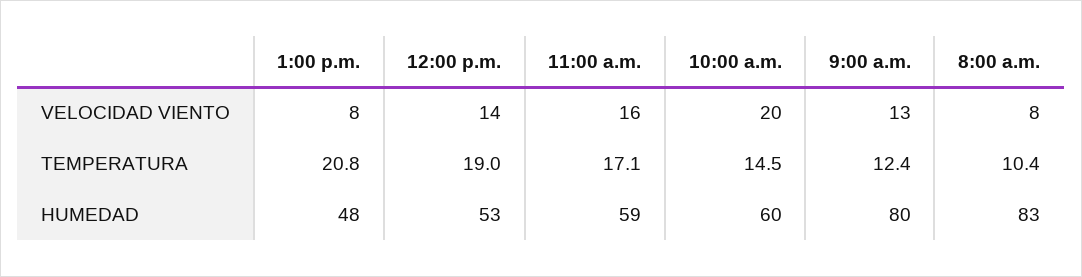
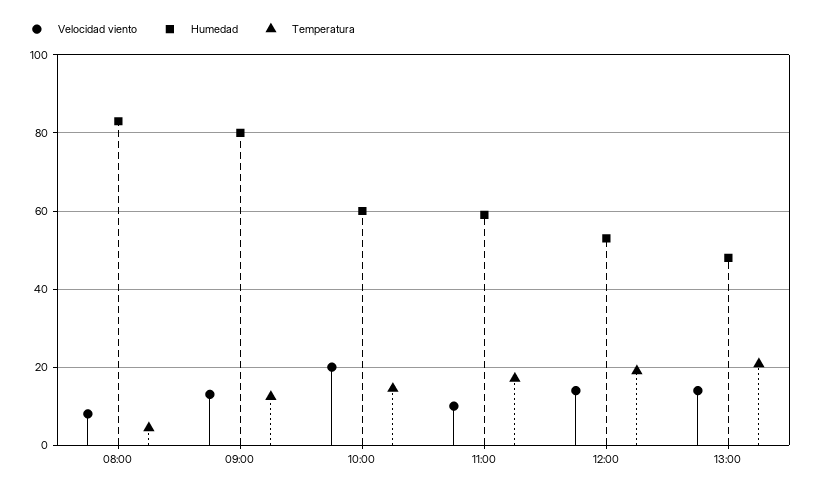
  {
    "VELOCIDAD VIENTO": {
-     "1:00 p.m.": 8,
+     "1:00 p.m.": 14,
      "12:00 p.m.": 14,
-     "11:00 a.m.": 16,
+     "11:00 a.m.": 10,
      "10:00 a.m.": 20,
      "9:00 a.m.": 13,
      "8:00 a.m.": 8
    },
    "TEMPERATURA": {
      "1:00 p.m.": 20.8,
      "12:00 p.m.": 19,
      "11:00 a.m.": 17.1,
      "10:00 a.m.": 14.5,
      "9:00 a.m.": 12.4,
-     "8:00 a.m.": 10.4
+     "8:00 a.m.": 4
    },
    "HUMEDAD": {
      "1:00 p.m.": 48,
      "12:00 p.m.": 53,
      "11:00 a.m.": 59,
      "10:00 a.m.": 60,
      "9:00 a.m.": 80,
      "8:00 a.m.": 83
    }
  }

